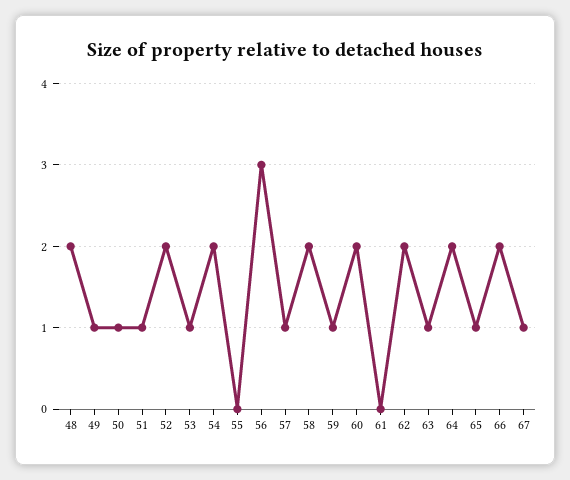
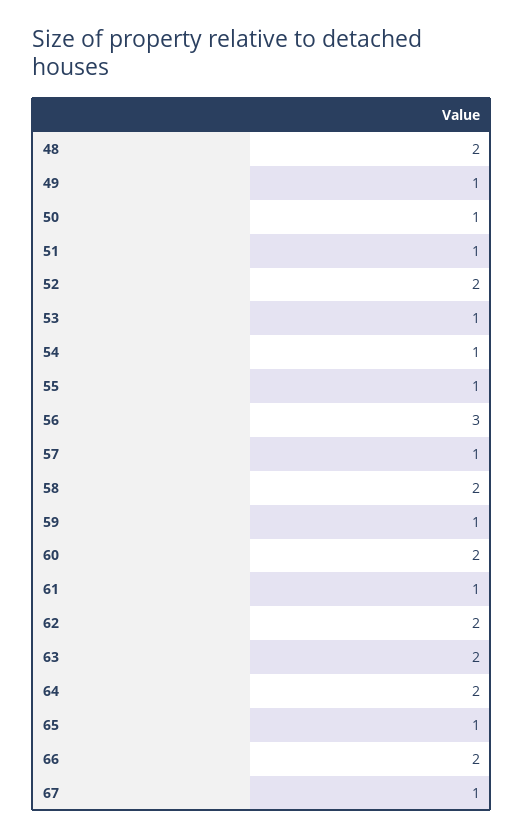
  {
    "48": 2,
    "49": 1,
    "50": 1,
    "51": 1,
    "52": 2,
    "53": 1,
-   "54": 2,
+   "54": 1,
-   "55": 0,
+   "55": 1,
    "56": 3,
    "57": 1,
    "58": 2,
    "59": 1,
    "60": 2,
-   "61": 0,
+   "61": 1,
    "62": 2,
-   "63": 1,
+   "63": 2,
    "64": 2,
    "65": 1,
    "66": 2,
    "67": 1
  }

